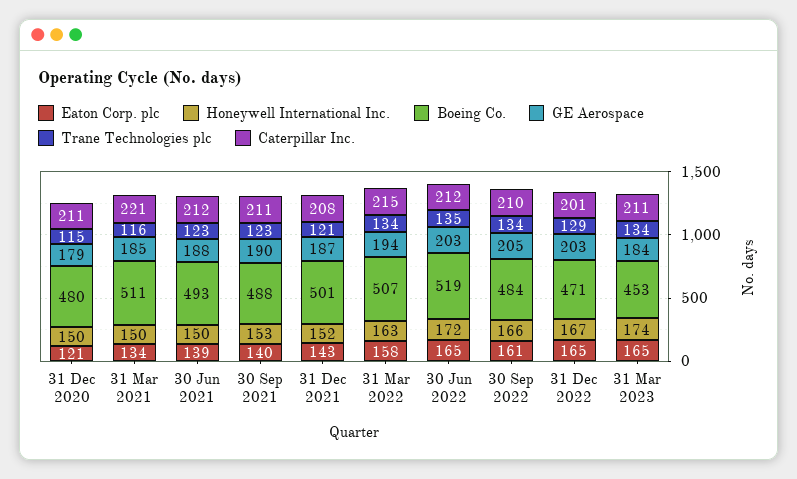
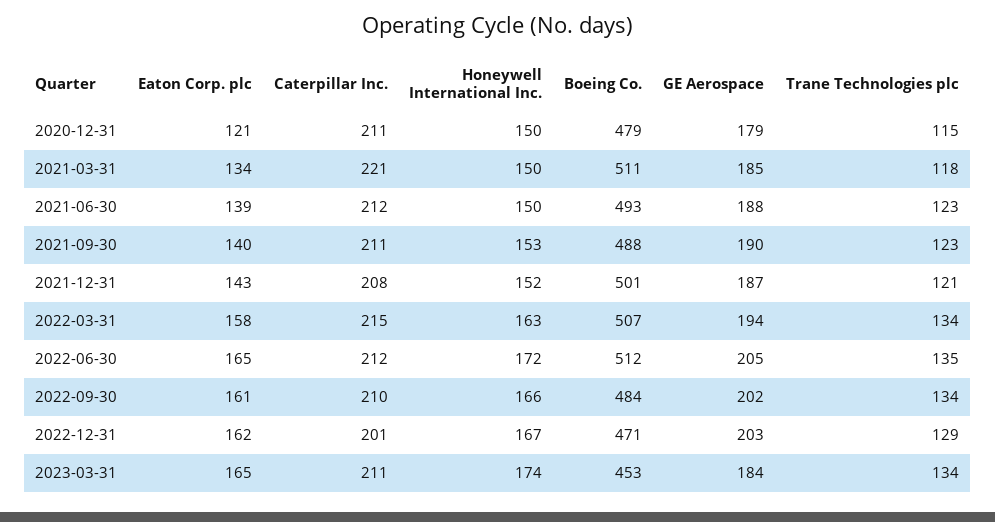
  {
    "Eaton Corp. plc": {
      "31 Dec 2020": 121,
      "31 Mar 2021": 134,
      "30 Jun 2021": 139,
      "30 Sep 2021": 140,
      "31 Dec 2021": 143,
      "31 Mar 2022": 158,
      "30 Jun 2022": 165,
      "30 Sep 2022": 161,
-     "31 Dec 2022": 165,
+     "31 Dec 2022": 162,
      "31 Mar 2023": 165
    },
    "Honeywell International Inc.": {
      "31 Dec 2020": 150,
      "31 Mar 2021": 150,
      "30 Jun 2021": 150,
      "30 Sep 2021": 153,
      "31 Dec 2021": 152,
      "31 Mar 2022": 163,
      "30 Jun 2022": 172,
      "30 Sep 2022": 166,
      "31 Dec 2022": 167,
      "31 Mar 2023": 174
    },
    "Boeing Co.": {
-     "31 Dec 2020": 480,
+     "31 Dec 2020": 479,
      "31 Mar 2021": 511,
      "30 Jun 2021": 493,
      "30 Sep 2021": 488,
      "31 Dec 2021": 501,
      "31 Mar 2022": 507,
-     "30 Jun 2022": 519,
+     "30 Jun 2022": 512,
      "30 Sep 2022": 484,
      "31 Dec 2022": 471,
      "31 Mar 2023": 453
    },
    "GE Aerospace": {
      "31 Dec 2020": 179,
      "31 Mar 2021": 185,
      "30 Jun 2021": 188,
      "30 Sep 2021": 190,
      "31 Dec 2021": 187,
      "31 Mar 2022": 194,
-     "30 Jun 2022": 203,
+     "30 Jun 2022": 205,
-     "30 Sep 2022": 205,
+     "30 Sep 2022": 202,
      "31 Dec 2022": 203,
      "31 Mar 2023": 184
    },
    "Trane Technologies plc": {
      "31 Dec 2020": 115,
-     "31 Mar 2021": 116,
+     "31 Mar 2021": 118,
      "30 Jun 2021": 123,
      "30 Sep 2021": 123,
      "31 Dec 2021": 121,
      "31 Mar 2022": 134,
      "30 Jun 2022": 135,
      "30 Sep 2022": 134,
      "31 Dec 2022": 129,
      "31 Mar 2023": 134
    },
    "Caterpillar Inc.": {
      "31 Dec 2020": 211,
      "31 Mar 2021": 221,
      "30 Jun 2021": 212,
      "30 Sep 2021": 211,
      "31 Dec 2021": 208,
      "31 Mar 2022": 215,
      "30 Jun 2022": 212,
      "30 Sep 2022": 210,
      "31 Dec 2022": 201,
      "31 Mar 2023": 211
    }
  }

